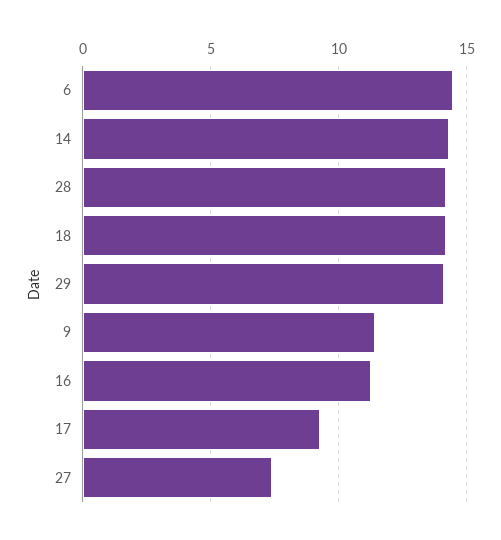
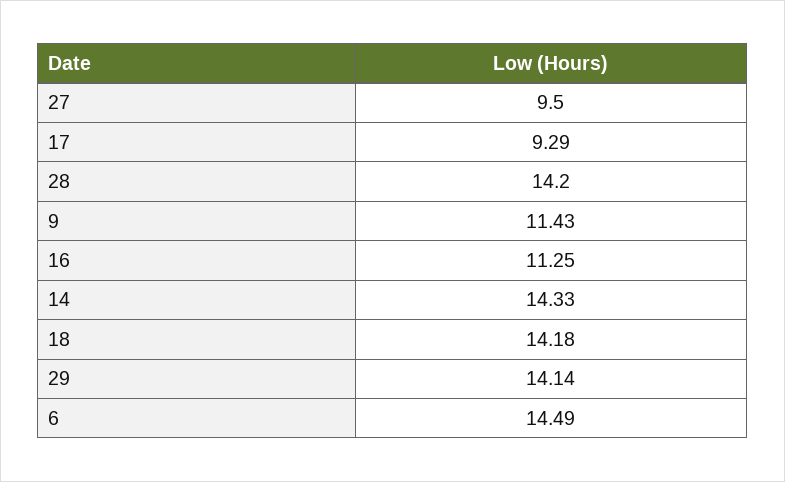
  {
    "6": 14.49,
    "14": 14.33,
    "28": 14.2,
    "18": 14.18,
    "29": 14.14,
    "9": 11.43,
    "16": 11.25,
    "17": 9.29,
-   "27": 7.5
+   "27": 9.5
  }

